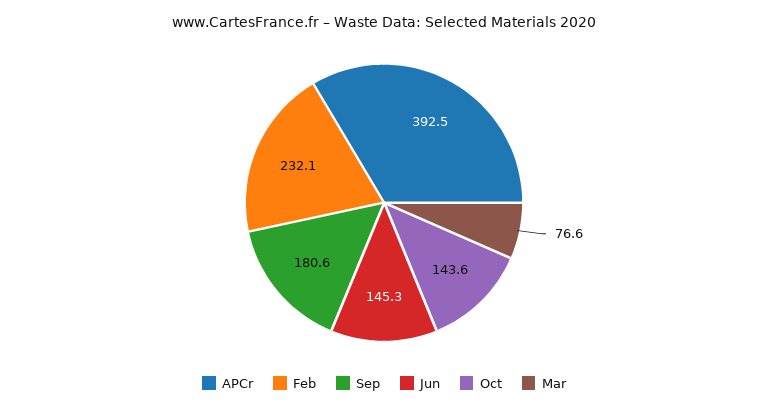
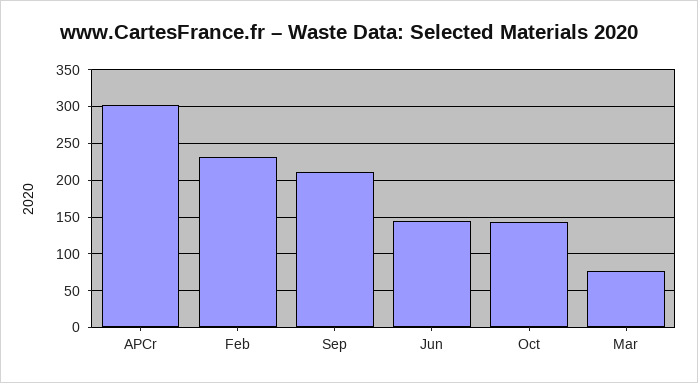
  {
-   "APCr": 392.5,
+   "APCr": 300,
    "Feb": 232.1,
-   "Sep": 180.6,
+   "Sep": 210,
    "Jun": 145.3,
    "Oct": 143.6,
    "Mar": 76.6
  }

